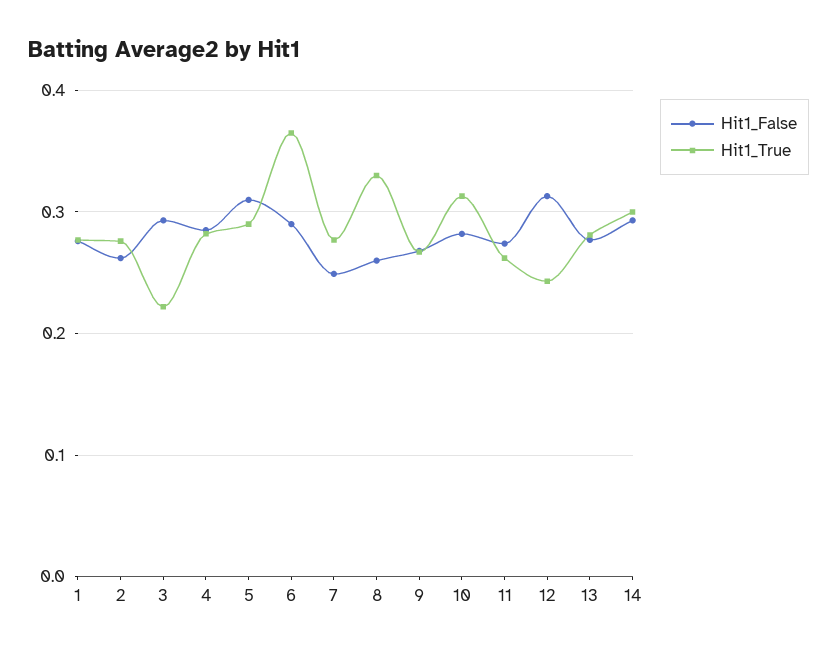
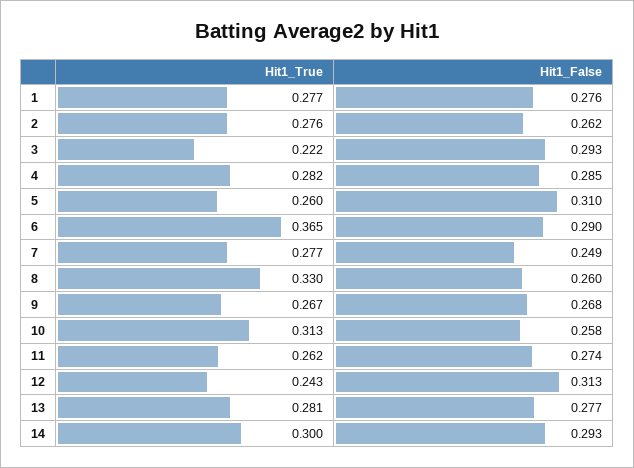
  {
    "Hit1_False": {
      "1": 0.276,
      "2": 0.262,
      "3": 0.293,
      "4": 0.285,
      "5": 0.31,
      "6": 0.29,
      "7": 0.249,
      "8": 0.26,
      "9": 0.268,
-     "10": 0.28,
+     "10": 0.258,
      "11": 0.274,
      "12": 0.313,
      "13": 0.277,
      "14": 0.293
    },
    "Hit1_True": {
      "1": 0.277,
      "2": 0.276,
      "3": 0.222,
      "4": 0.282,
-     "5": 0.29,
+     "5": 0.26,
      "6": 0.365,
      "7": 0.277,
      "8": 0.33,
      "9": 0.267,
      "10": 0.313,
      "11": 0.262,
      "12": 0.243,
      "13": 0.281,
      "14": 0.3
    }
  }

